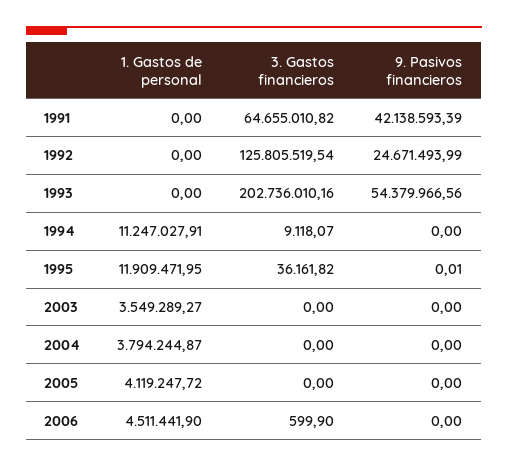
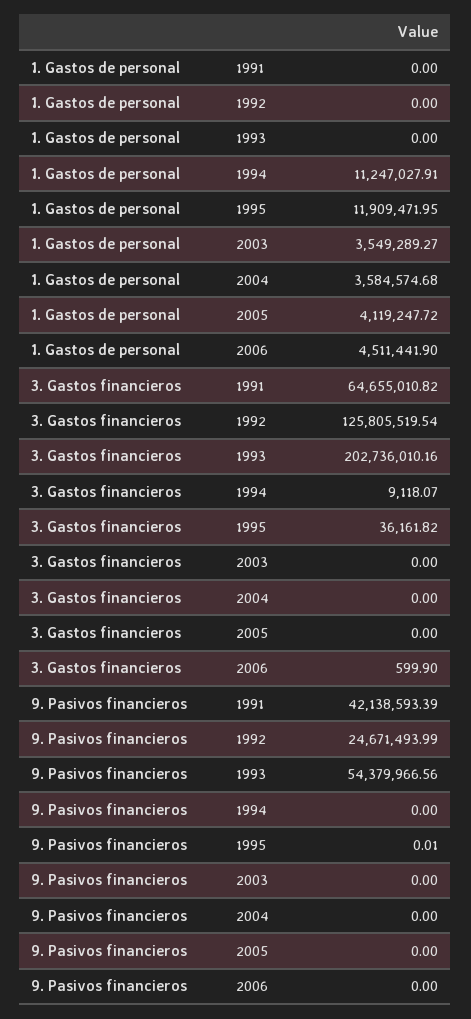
  {
    "1. Gastos de personal": {
      "1991": 0,
      "1992": 0,
      "1993": 0,
      "1994": 11247027.91,
      "1995": 11909471.95,
      "2003": 3549289.27,
-     "2004": 3794244.87,
+     "2004": 3584574.68,
      "2005": 4119247.72,
      "2006": 4511441.9
    },
    "3. Gastos financieros": {
      "1991": 64655010.82,
      "1992": 125805519.54,
      "1993": 202736010.16,
      "1994": 9118.07,
      "1995": 36161.82,
      "2003": 0,
      "2004": 0,
      "2005": 0,
      "2006": 599.9
    },
    "9. Pasivos financieros": {
      "1991": 42138593.39,
      "1992": 24671493.99,
      "1993": 54379966.56,
      "1994": 0,
      "1995": 0.01,
      "2003": 0,
      "2004": 0,
      "2005": 0,
      "2006": 0
    }
  }

